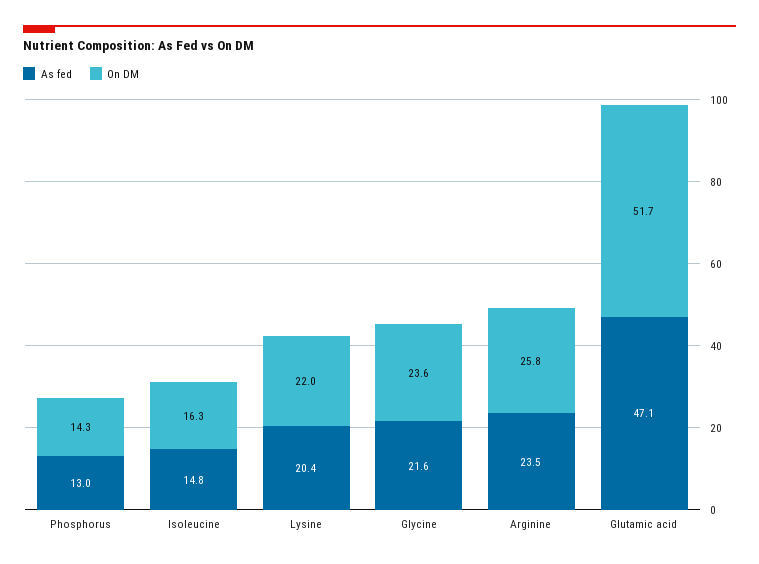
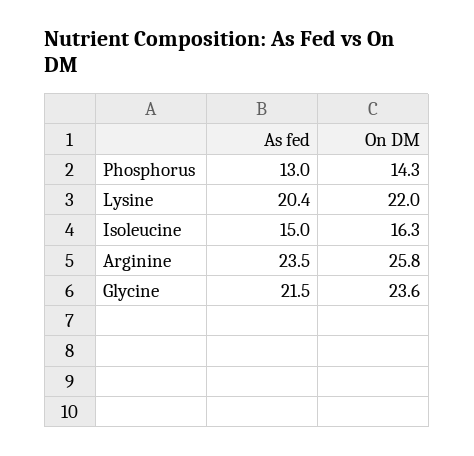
  {
    "As fed": {
      "Phosphorus": 13,
-     "Isoleucine": 14.8,
+     "Isoleucine": 15,
      "Lysine": 20.4,
-     "Glycine": 21.6,
+     "Glycine": 21.5,
-     "Arginine": 23.5,
+     "Arginine": 23.5
-     "Glutamic acid": 47.1
    },
    "On DM": {
      "Phosphorus": 14.3,
      "Isoleucine": 16.3,
      "Lysine": 22,
      "Glycine": 23.6,
-     "Arginine": 25.8,
+     "Arginine": 25.8
-     "Glutamic acid": 51.7
    }
  }

